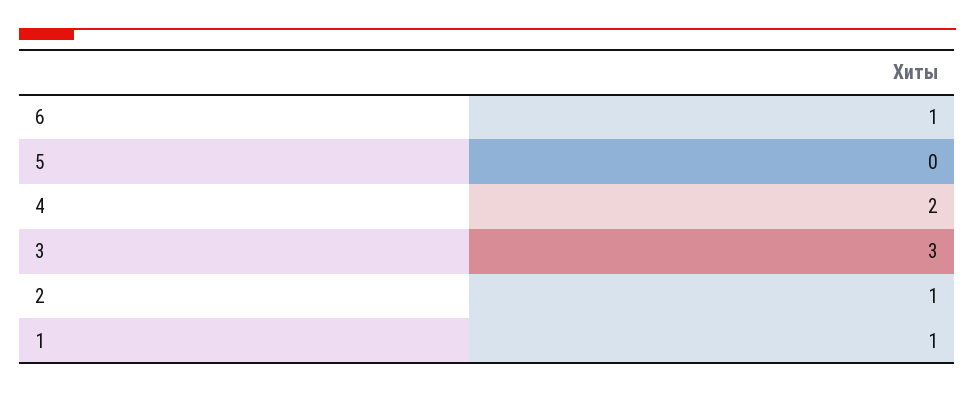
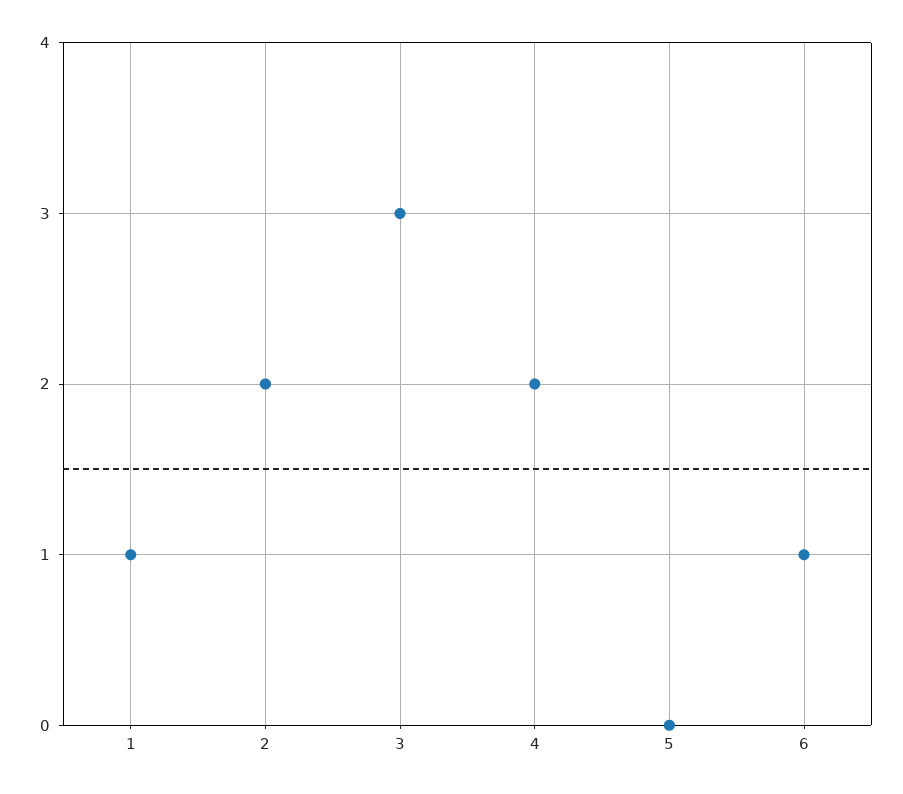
  {
    "6": 1,
    "5": 0,
    "4": 2,
    "3": 3,
-   "2": 1,
+   "2": 2,
    "1": 1
  }

